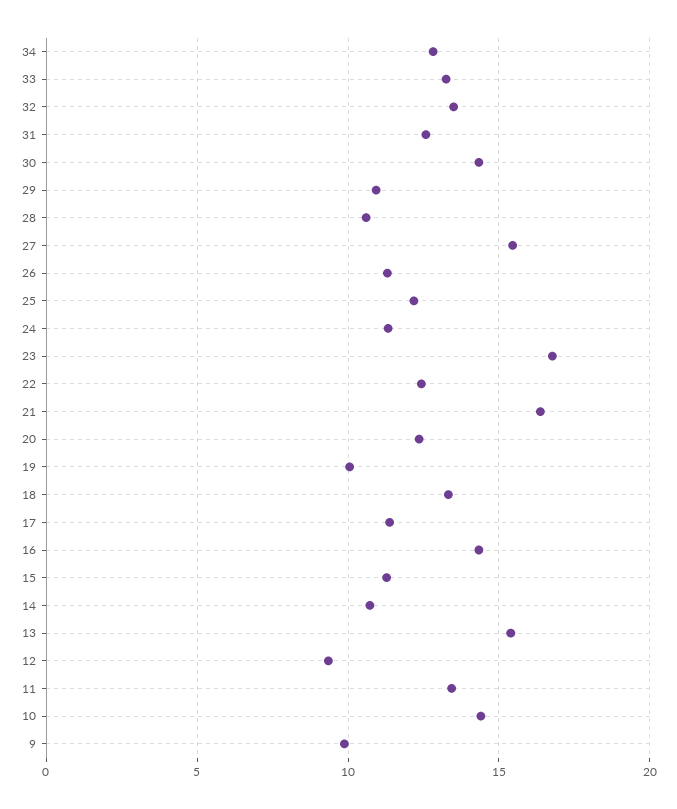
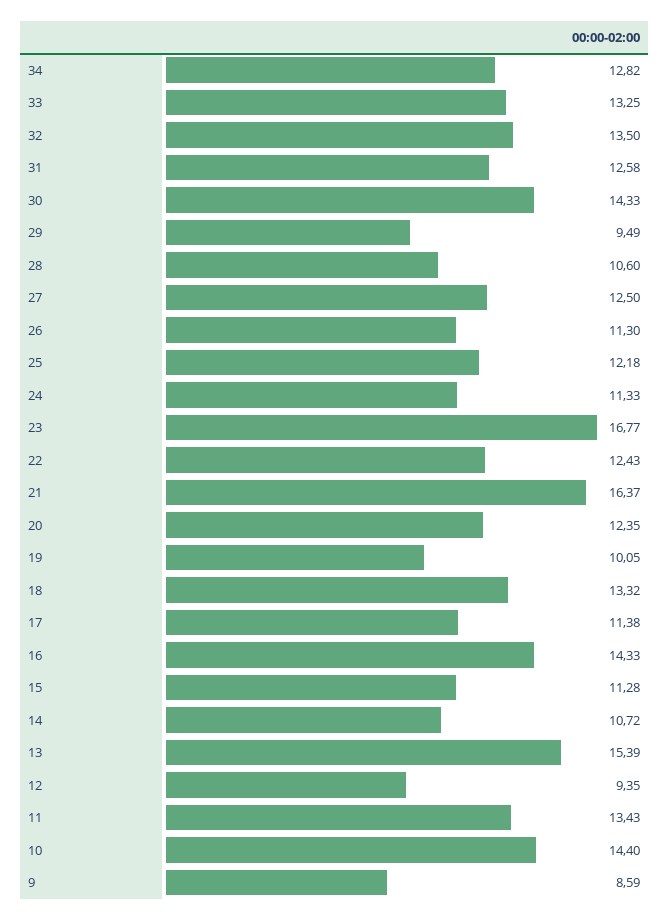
  {
    "34": 12.82,
    "33": 13.25,
    "32": 13.5,
    "31": 12.58,
    "30": 14.33,
-   "29": 11,
+   "29": 9.49,
    "28": 10.6,
-   "27": 15.5,
+   "27": 12.5,
    "26": 11.3,
    "25": 12.18,
    "24": 11.33,
    "23": 16.77,
    "22": 12.43,
    "21": 16.37,
    "20": 12.35,
    "19": 10.05,
    "18": 13.32,
    "17": 11.38,
    "16": 14.33,
    "15": 11.28,
    "14": 10.72,
    "13": 15.39,
    "12": 9.35,
    "11": 13.43,
    "10": 14.4,
-   "9": 10
+   "9": 8.59
  }

